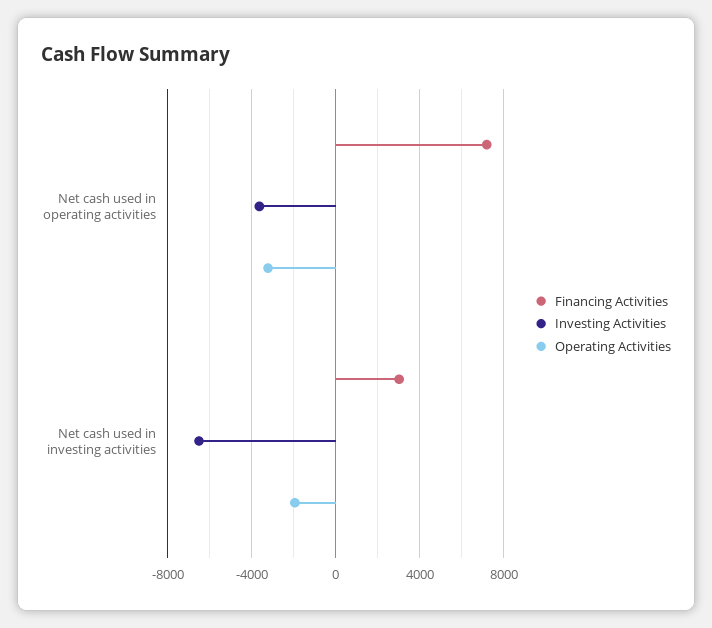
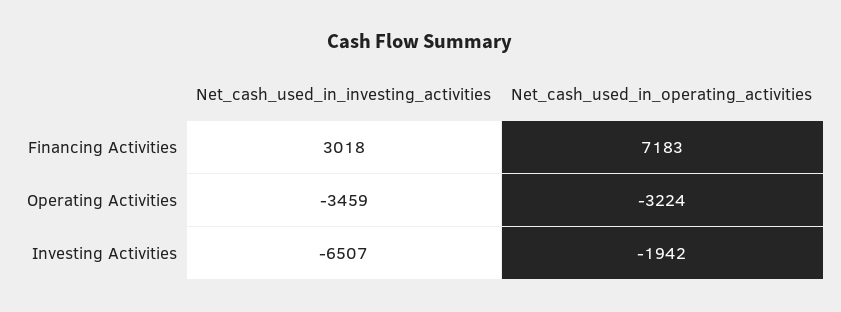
  {
    "Financing Activities": {
      "Net cash used in operating activities": 7183,
      "Net cash used in investing activities": 3018
    },
    "Investing Activities": {
-     "Net cash used in operating activities": -3500,
+     "Net cash used in operating activities": -1942,
      "Net cash used in investing activities": -6507
    },
    "Operating Activities": {
      "Net cash used in operating activities": -3224,
-     "Net cash used in investing activities": -2000
+     "Net cash used in investing activities": -3459
    }
  }

